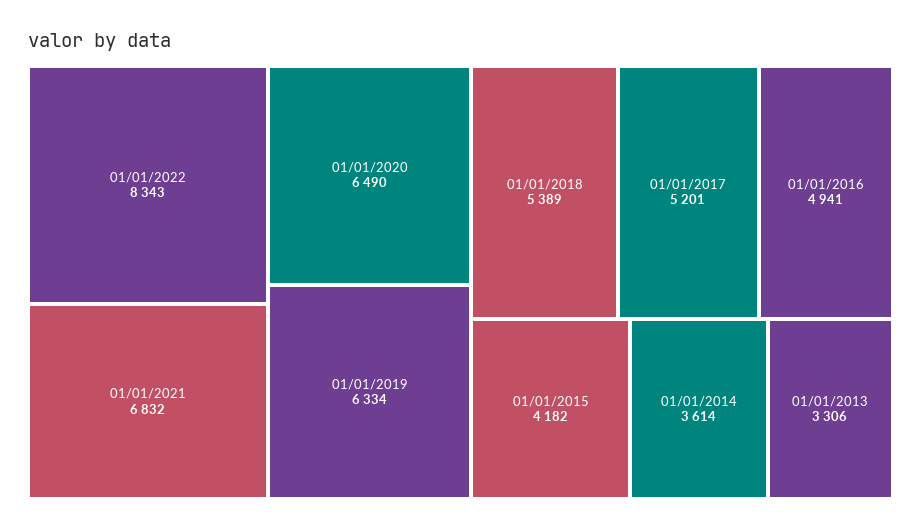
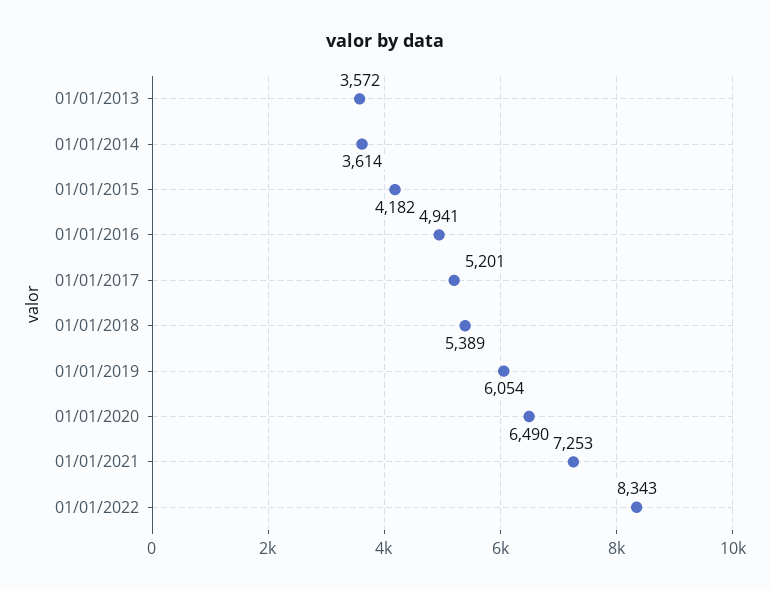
  {
    "01/01/2022": 8343,
-   "01/01/2021": 6832,
+   "01/01/2021": 7253,
    "01/01/2020": 6490,
-   "01/01/2019": 6334,
+   "01/01/2019": 6054,
    "01/01/2018": 5389,
    "01/01/2017": 5201,
    "01/01/2016": 4941,
    "01/01/2015": 4182,
    "01/01/2014": 3614,
-   "01/01/2013": 3306
+   "01/01/2013": 3572
  }

